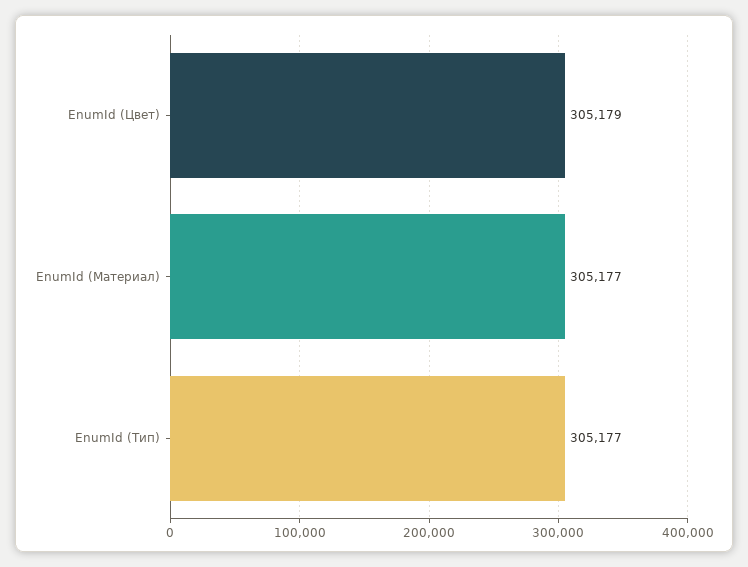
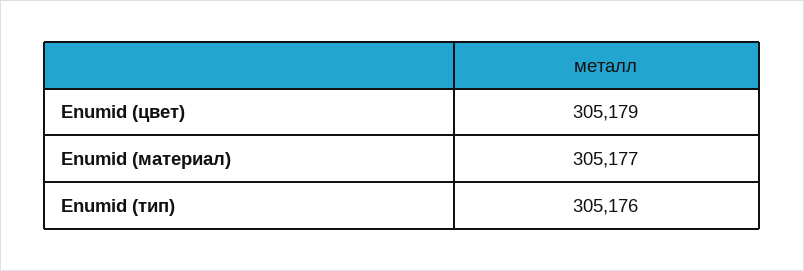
  {
    "EnumId (Цвет)": 305179,
    "EnumId (Материал)": 305177,
-   "EnumId (Тип)": 305177
+   "EnumId (Тип)": 305176
  }

